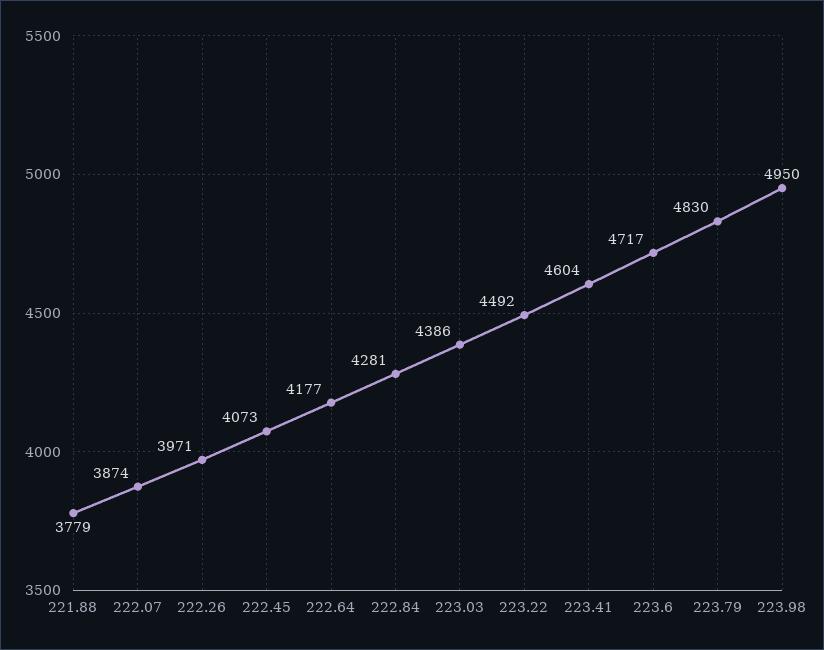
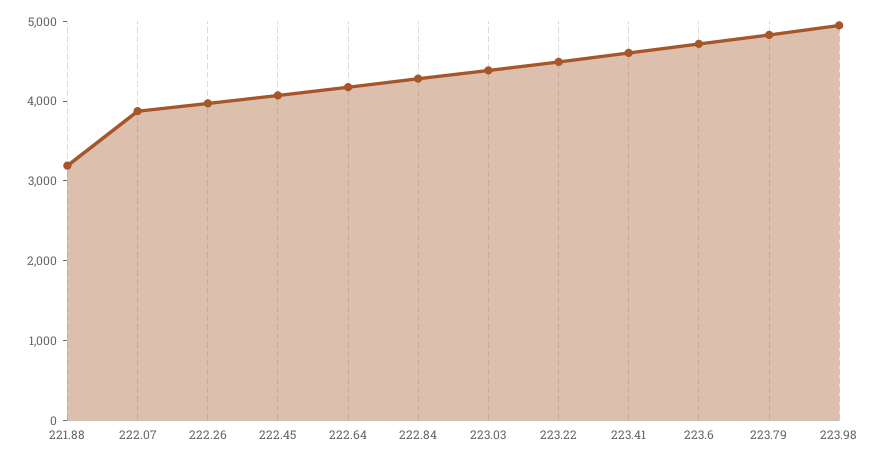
  {
-   "221.88": 3779,
+   "221.88": 3200,
    "222.07": 3874,
    "222.26": 3971,
    "222.45": 4073,
    "222.64": 4177,
    "222.84": 4281,
    "223.03": 4386,
    "223.22": 4492,
    "223.41": 4604,
    "223.6": 4717,
    "223.79": 4830,
    "223.98": 4950
  }

